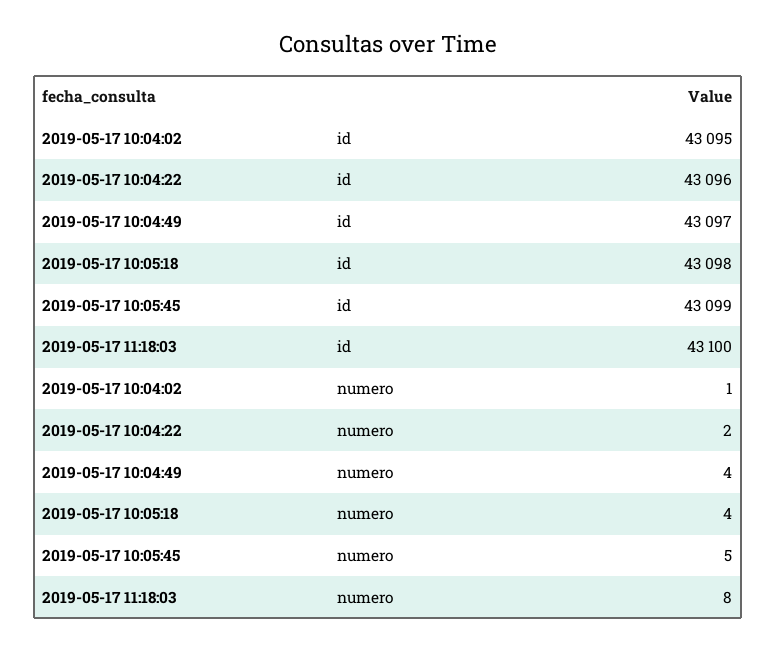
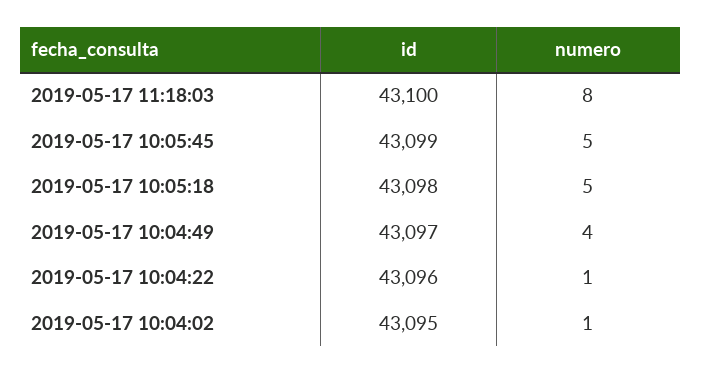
  {
    "2019-05-17 10:04:02": {
      "id": 43095,
      "numero": 1
    },
    "2019-05-17 10:04:22": {
      "id": 43096,
-     "numero": 2
+     "numero": 1
    },
    "2019-05-17 10:04:49": {
      "id": 43097,
      "numero": 4
    },
    "2019-05-17 10:05:18": {
      "id": 43098,
-     "numero": 4
+     "numero": 5
    },
    "2019-05-17 10:05:45": {
      "id": 43099,
      "numero": 5
    },
    "2019-05-17 11:18:03": {
      "id": 43100,
      "numero": 8
    }
  }

